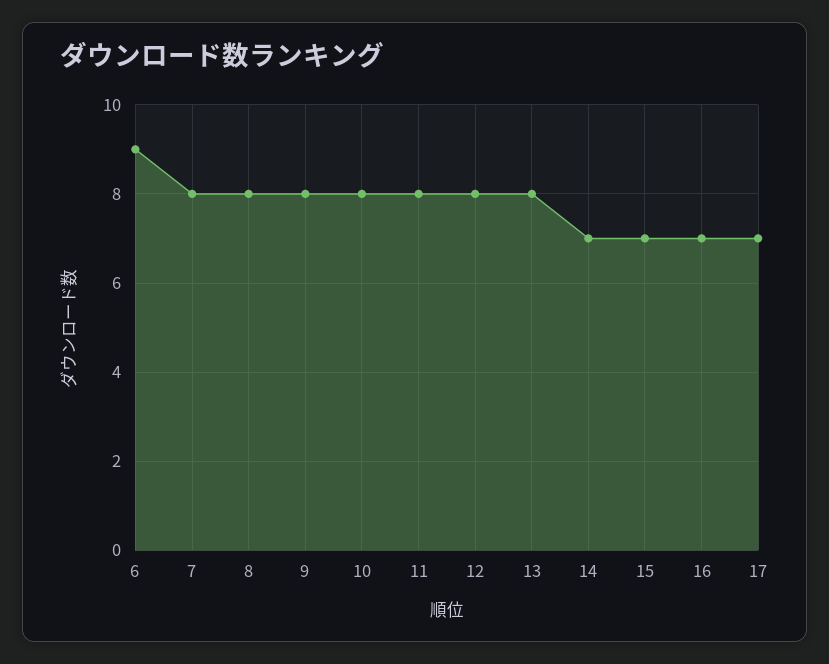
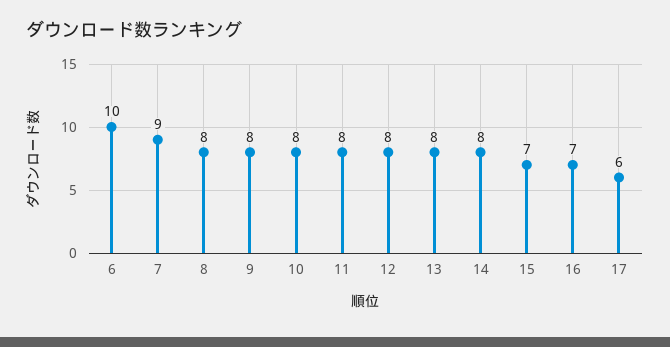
  {
-   "6": 9,
+   "6": 10,
-   "7": 8,
+   "7": 9,
    "8": 8,
    "9": 8,
    "10": 8,
    "11": 8,
    "12": 8,
    "13": 8,
-   "14": 7,
+   "14": 8,
    "15": 7,
    "16": 7,
-   "17": 7
+   "17": 6
  }

